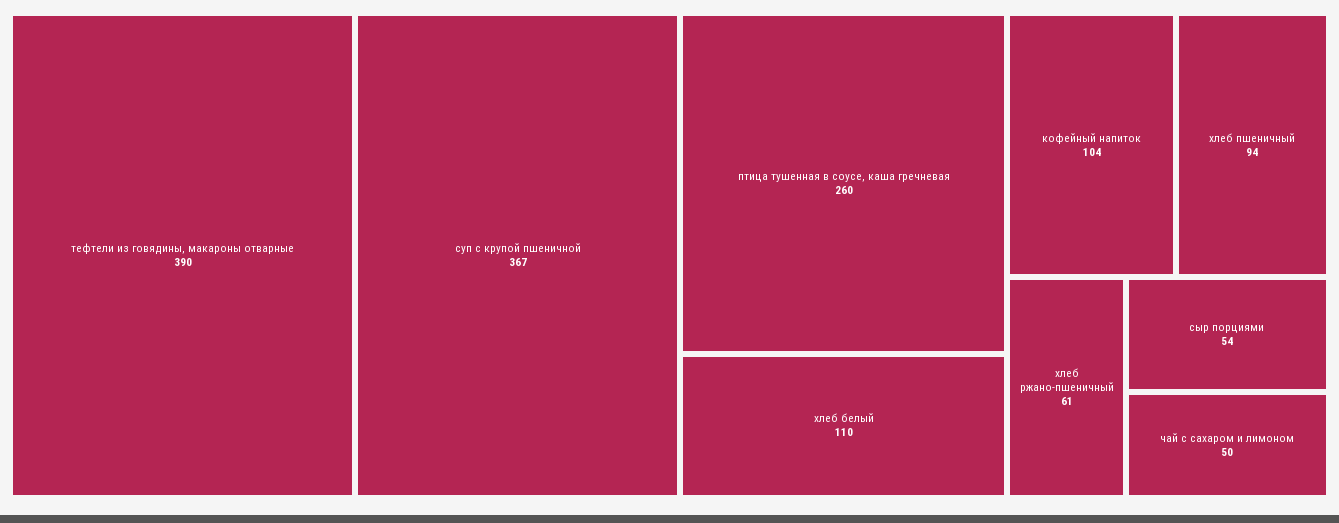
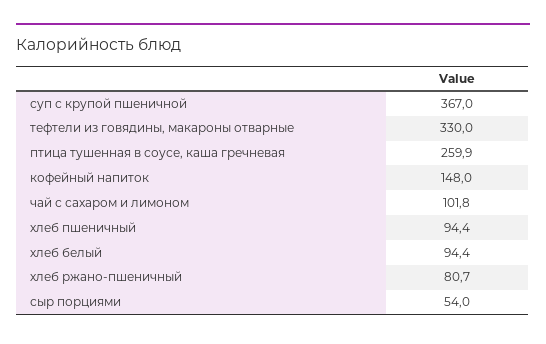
  {
-   "тефтели из говядины, макароны отварные": 390,
+   "тефтели из говядины, макароны отварные": 330,
    "суп с крупой пшеничной": 367,
    "птица тушенная в соусе, каша гречневая": 259.9,
-   "хлеб белый": 110,
+   "хлеб белый": 94.4,
-   "кофейный напиток": 104,
+   "кофейный напиток": 148,
    "хлеб пшеничный": 94.4,
-   "хлеб ржано-пшеничный": 61,
+   "хлеб ржано-пшеничный": 80.7,
    "сыр порциями": 54,
-   "чай с сахаром и лимоном": 50
+   "чай с сахаром и лимоном": 101.8
  }

